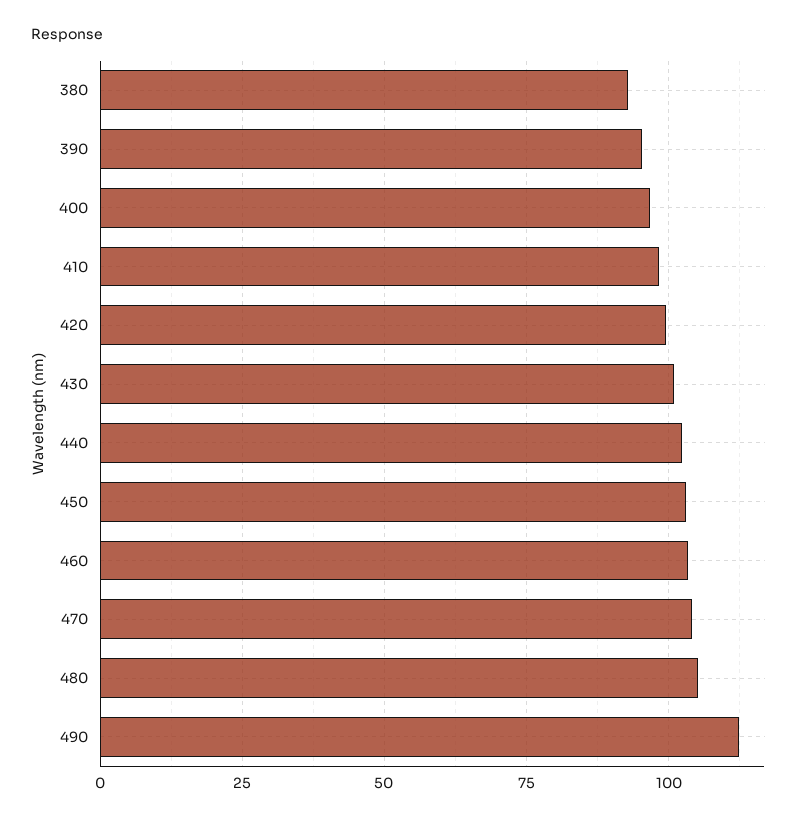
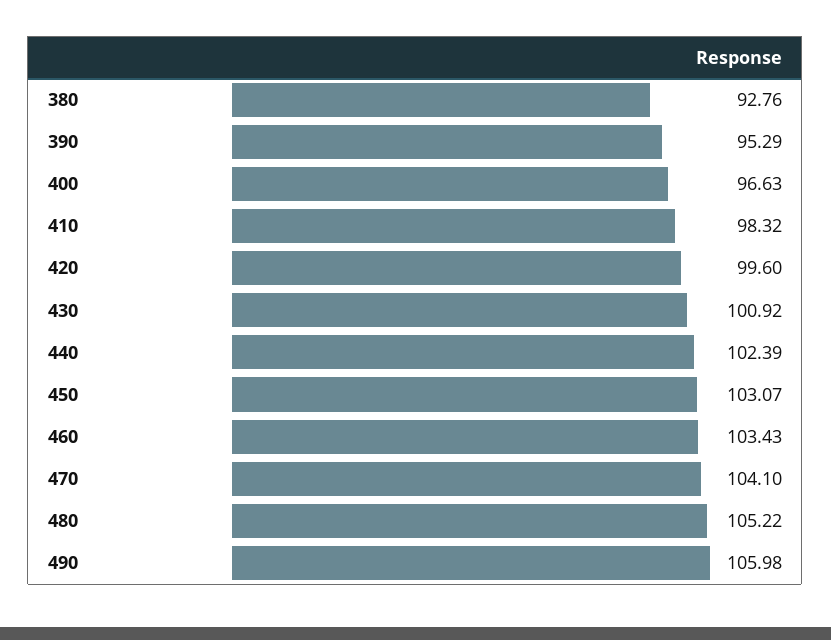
  {
    "380": 92.76,
    "390": 95.29,
    "400": 96.63,
    "410": 98.32,
    "420": 99.6,
    "430": 100.92,
    "440": 102.39,
    "450": 103.07,
    "460": 103.43,
    "470": 104.1,
    "480": 105.22,
-   "490": 112.5
+   "490": 105.98
  }

